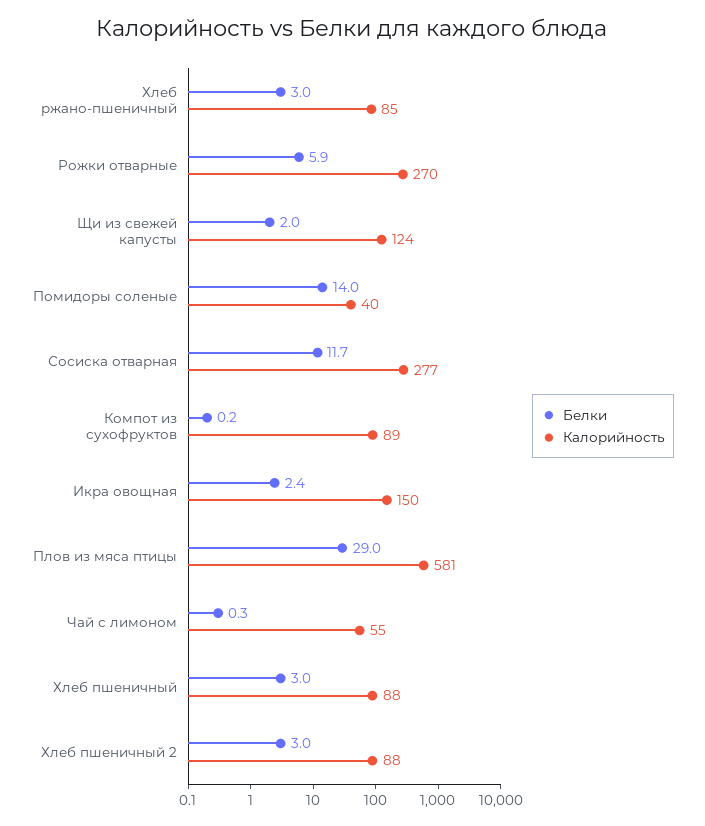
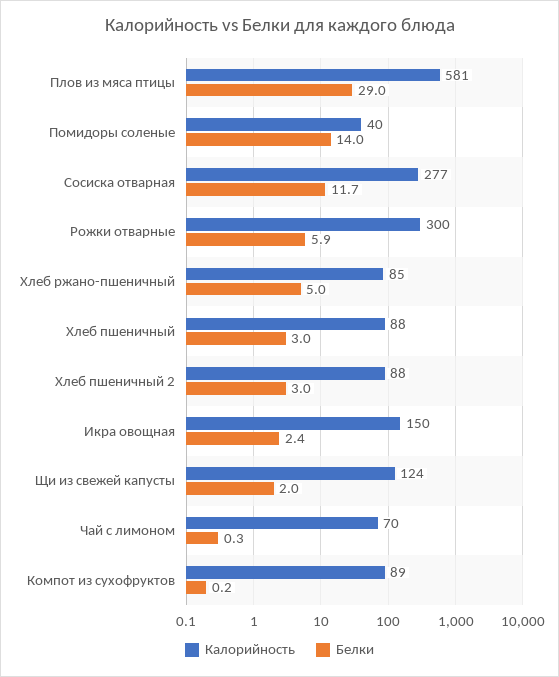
  {
    "Белки": {
-     "Хлеб ржано-пшеничный": 3,
+     "Хлеб ржано-пшеничный": 5,
      "Рожки отварные": 5.9,
      "Щи из свежей капусты": 2,
      "Помидоры соленые": 14,
      "Сосиска отварная": 11.7,
      "Компот из сухофруктов": 0.2,
      "Икра овощная": 2.4,
      "Плов из мяса птицы": 29,
      "Чай с лимоном": 0.3,
      "Хлеб пшеничный": 3,
      "Хлеб пшеничный 2": 3
    },
    "Калорийность": {
      "Хлеб ржано-пшеничный": 85,
-     "Рожки отварные": 270,
+     "Рожки отварные": 300,
      "Щи из свежей капусты": 124,
      "Помидоры соленые": 40,
      "Сосиска отварная": 277,
      "Компот из сухофруктов": 89,
      "Икра овощная": 150,
      "Плов из мяса птицы": 581,
-     "Чай с лимоном": 55,
+     "Чай с лимоном": 70,
      "Хлеб пшеничный": 88,
      "Хлеб пшеничный 2": 88
    }
  }

